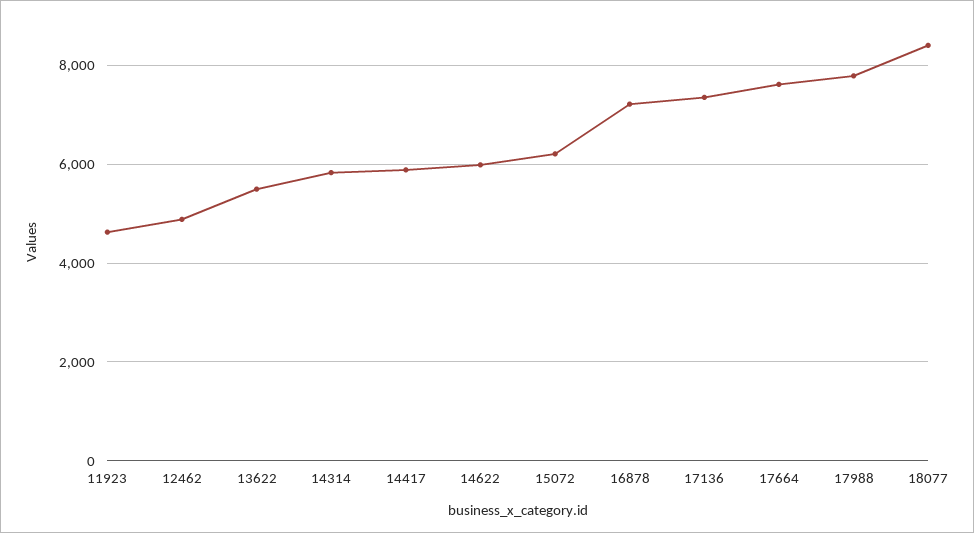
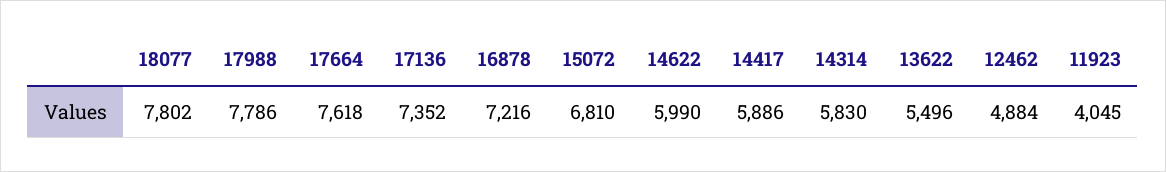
  {
-   "11923": 4600,
+   "11923": 4045,
    "12462": 4884,
    "13622": 5496,
    "14314": 5830,
    "14417": 5886,
    "14622": 5990,
-   "15072": 6200,
+   "15072": 6810,
    "16878": 7216,
    "17136": 7352,
    "17664": 7618,
    "17988": 7786,
-   "18077": 8400
+   "18077": 7802
  }

